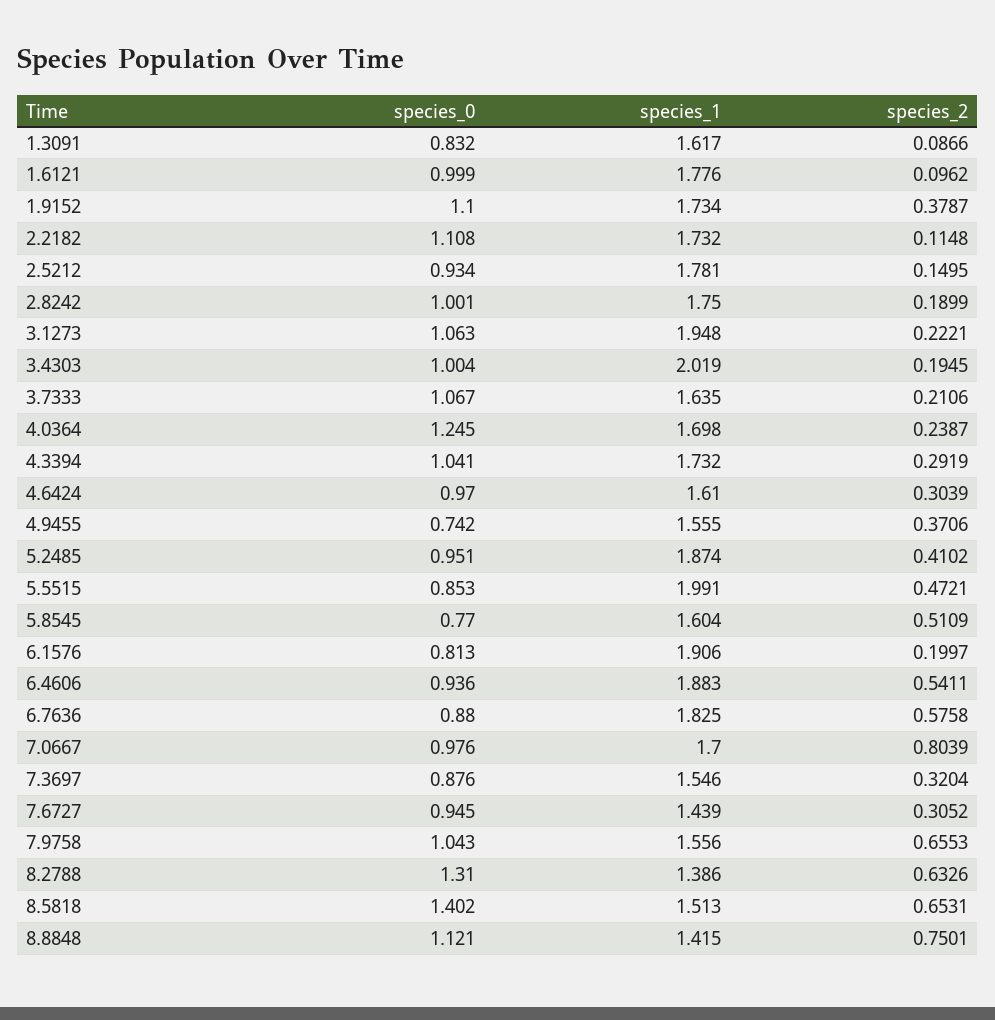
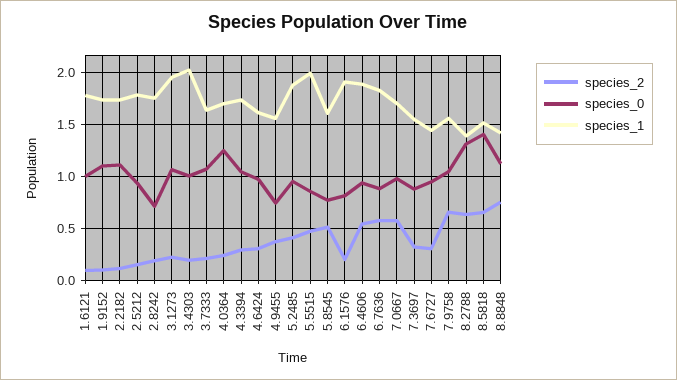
  {
    "species_0": {
-     "1.3091": 0.832,
      "1.6121": 0.999,
      "1.9152": 1.1,
      "2.2182": 1.108,
      "2.5212": 0.934,
-     "2.8242": 1.001,
+     "2.8242": 0.7,
      "3.1273": 1.063,
      "3.4303": 1.004,
      "3.7333": 1.067,
      "4.0364": 1.245,
      "4.3394": 1.041,
      "4.6424": 0.97,
      "4.9455": 0.742,
      "5.2485": 0.951,
      "5.5515": 0.853,
      "5.8545": 0.77,
      "6.1576": 0.813,
      "6.4606": 0.936,
      "6.7636": 0.88,
      "7.0667": 0.976,
      "7.3697": 0.876,
      "7.6727": 0.945,
      "7.9758": 1.043,
      "8.2788": 1.31,
      "8.5818": 1.402,
      "8.8848": 1.121
    },
    "species_1": {
-     "1.3091": 1.617,
      "1.6121": 1.776,
      "1.9152": 1.734,
      "2.2182": 1.732,
      "2.5212": 1.781,
      "2.8242": 1.75,
      "3.1273": 1.948,
      "3.4303": 2.019,
      "3.7333": 1.635,
      "4.0364": 1.698,
      "4.3394": 1.732,
      "4.6424": 1.61,
      "4.9455": 1.555,
      "5.2485": 1.874,
      "5.5515": 1.991,
      "5.8545": 1.604,
      "6.1576": 1.906,
      "6.4606": 1.883,
      "6.7636": 1.825,
      "7.0667": 1.7,
      "7.3697": 1.546,
      "7.6727": 1.439,
      "7.9758": 1.556,
      "8.2788": 1.386,
      "8.5818": 1.513,
      "8.8848": 1.415
    },
    "species_2": {
-     "1.3091": 0.0866,
      "1.6121": 0.0962,
-     "1.9152": 0.3787,
+     "1.9152": 0.1,
      "2.2182": 0.1148,
      "2.5212": 0.1495,
      "2.8242": 0.1899,
      "3.1273": 0.2221,
      "3.4303": 0.1945,
      "3.7333": 0.2106,
      "4.0364": 0.2387,
      "4.3394": 0.2919,
      "4.6424": 0.3039,
      "4.9455": 0.3706,
      "5.2485": 0.4102,
      "5.5515": 0.4721,
      "5.8545": 0.5109,
      "6.1576": 0.1997,
      "6.4606": 0.5411,
      "6.7636": 0.5758,
-     "7.0667": 0.8039,
+     "7.0667": 0.6,
      "7.3697": 0.3204,
      "7.6727": 0.3052,
      "7.9758": 0.6553,
      "8.2788": 0.6326,
      "8.5818": 0.6531,
      "8.8848": 0.7501
    }
  }

